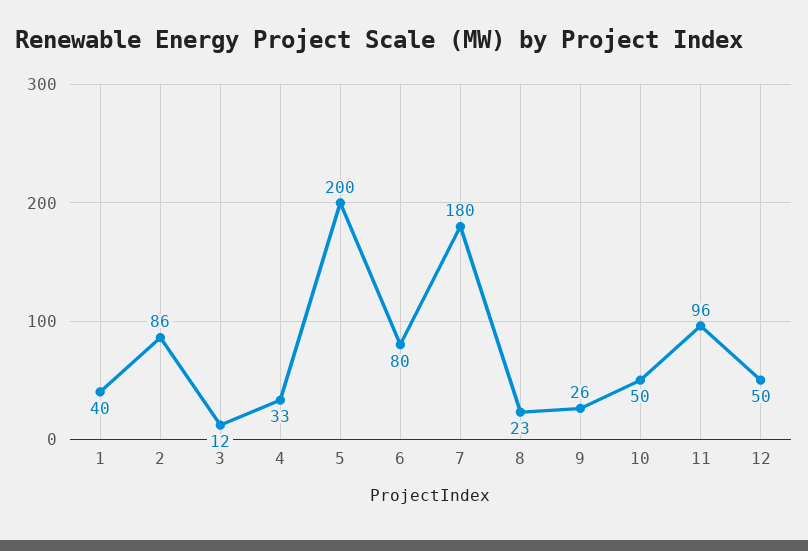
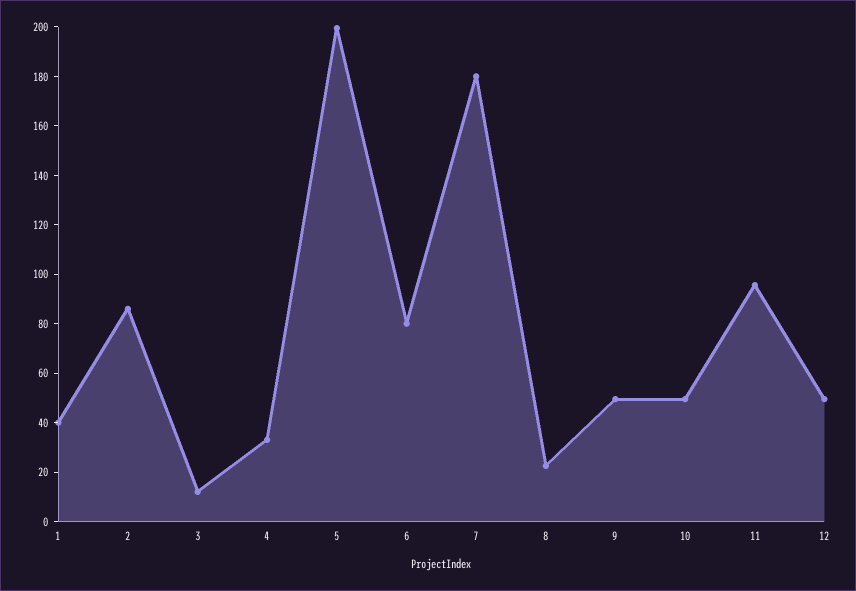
  {
    "1": 40,
    "2": 86,
    "3": 12,
    "4": 33,
    "5": 200,
    "6": 80,
    "7": 180,
    "8": 23,
-   "9": 26,
+   "9": 50,
    "10": 50,
    "11": 96,
    "12": 50
  }

